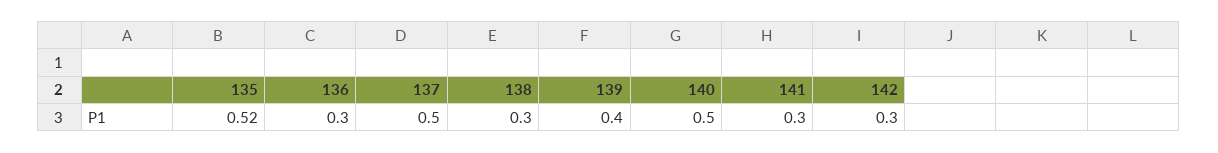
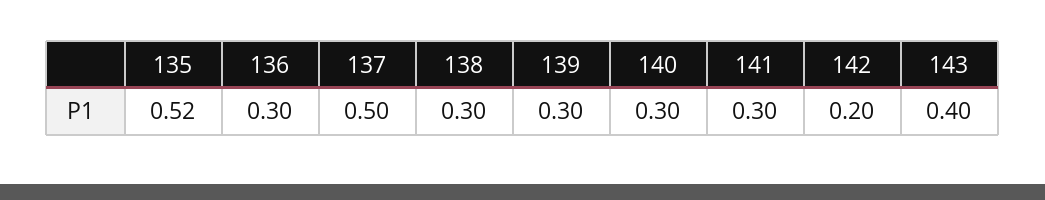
  {
    "135": 0.52,
    "136": 0.3,
    "137": 0.5,
    "138": 0.3,
-   "139": 0.4,
+   "139": 0.3,
-   "140": 0.5,
+   "140": 0.3,
    "141": 0.3,
-   "142": 0.3
+   "142": 0.2,
+   "143": 0.4
  }

